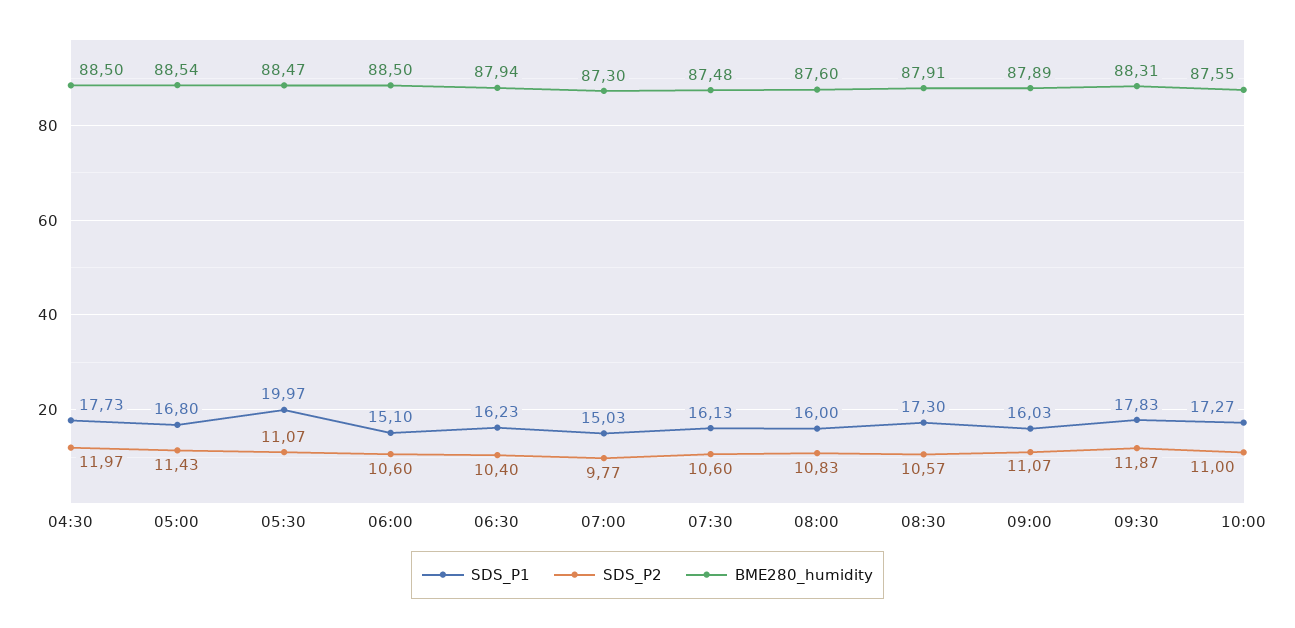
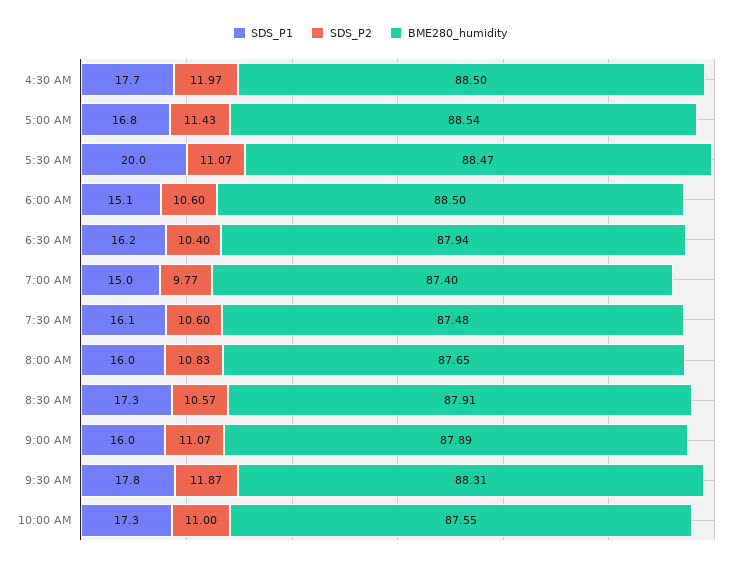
  {
    "SDS_P1": {
      "04:30": 17.73,
      "05:00": 16.8,
      "05:30": 19.97,
      "06:00": 15.1,
      "06:30": 16.23,
      "07:00": 15.03,
      "07:30": 16.13,
      "08:00": 16,
      "08:30": 17.3,
      "09:00": 16.03,
      "09:30": 17.83,
      "10:00": 17.27
    },
    "SDS_P2": {
      "04:30": 11.97,
      "05:00": 11.43,
      "05:30": 11.07,
      "06:00": 10.6,
      "06:30": 10.4,
      "07:00": 9.77,
      "07:30": 10.6,
      "08:00": 10.83,
      "08:30": 10.57,
      "09:00": 11.07,
      "09:30": 11.87,
      "10:00": 11
    },
    "BME280_humidity": {
      "04:30": 88.5,
      "05:00": 88.54,
      "05:30": 88.47,
      "06:00": 88.5,
      "06:30": 87.94,
-     "07:00": 87.3,
+     "07:00": 87.4,
      "07:30": 87.48,
-     "08:00": 87.6,
+     "08:00": 87.65,
      "08:30": 87.91,
      "09:00": 87.89,
      "09:30": 88.31,
      "10:00": 87.55
    }
  }

